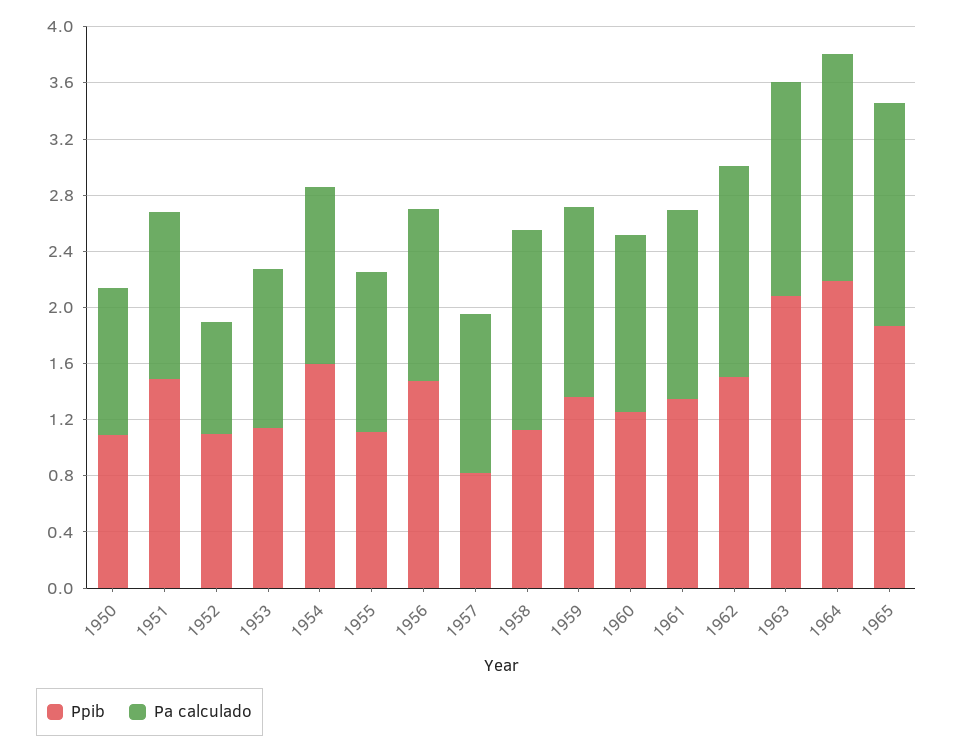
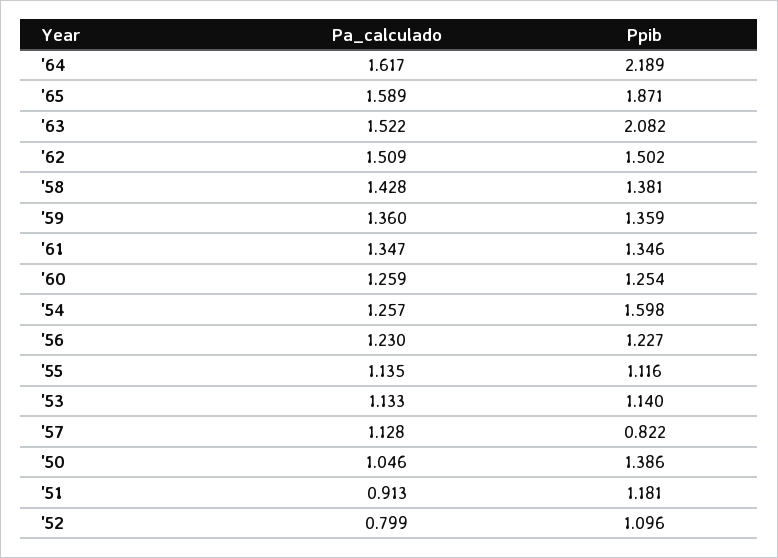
  {
    "Ppib": {
-     "1950": 1.1,
+     "1950": 1.386,
-     "1951": 1.5,
+     "1951": 1.181,
      "1952": 1.096,
      "1953": 1.14,
      "1954": 1.598,
      "1955": 1.116,
-     "1956": 1.5,
+     "1956": 1.227,
      "1957": 0.822,
-     "1958": 1.1,
+     "1958": 1.381,
      "1959": 1.359,
      "1960": 1.254,
      "1961": 1.346,
      "1962": 1.502,
      "1963": 2.082,
      "1964": 2.189,
      "1965": 1.871
    },
    "Pa calculado": {
      "1950": 1.046,
-     "1951": 1.2,
+     "1951": 0.913,
      "1952": 0.799,
      "1953": 1.133,
      "1954": 1.257,
      "1955": 1.135,
      "1956": 1.23,
      "1957": 1.128,
      "1958": 1.428,
      "1959": 1.36,
      "1960": 1.259,
      "1961": 1.347,
      "1962": 1.509,
      "1963": 1.522,
      "1964": 1.617,
      "1965": 1.589
    }
  }

